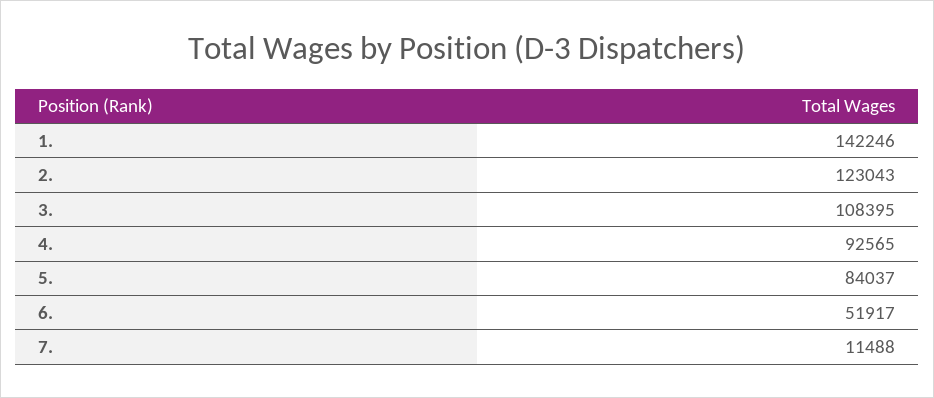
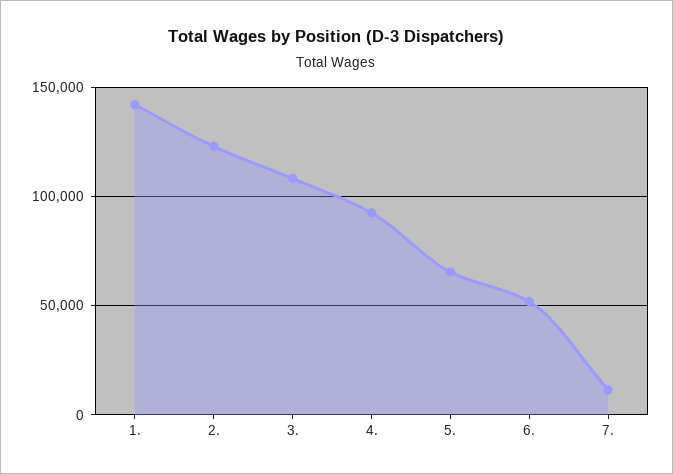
  {
    "1.": 142246,
    "2.": 123043,
    "3.": 108395,
    "4.": 92565,
-   "5.": 84037,
+   "5.": 65000,
    "6.": 51917,
    "7.": 11488
  }

